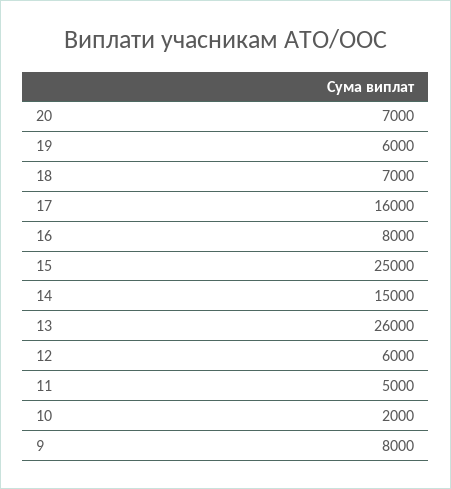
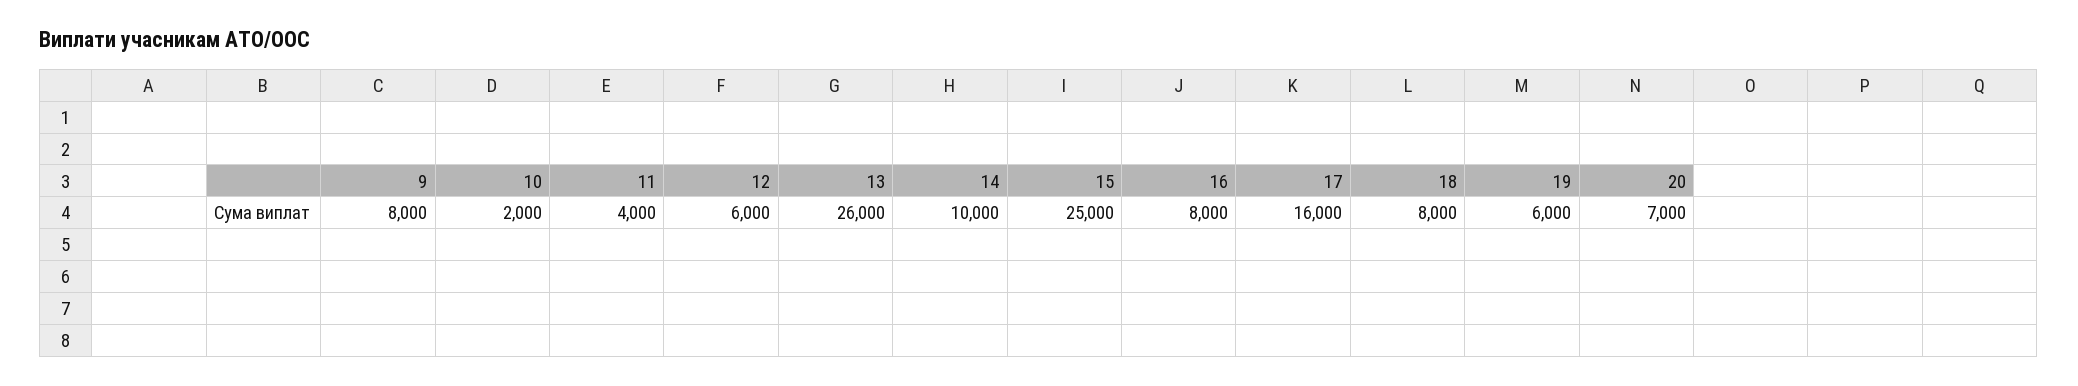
  {
    "20": 7000,
    "19": 6000,
-   "18": 7000,
+   "18": 8000,
    "17": 16000,
    "16": 8000,
    "15": 25000,
-   "14": 15000,
+   "14": 10000,
    "13": 26000,
    "12": 6000,
-   "11": 5000,
+   "11": 4000,
    "10": 2000,
    "9": 8000
  }

